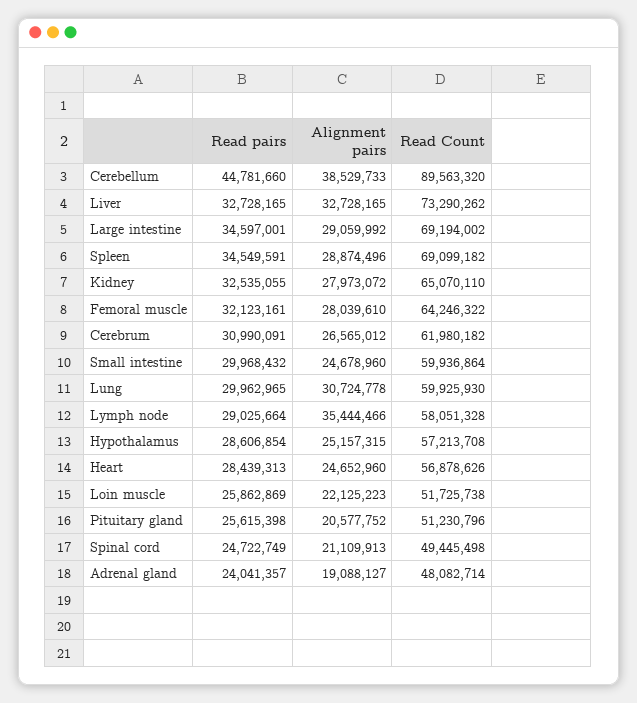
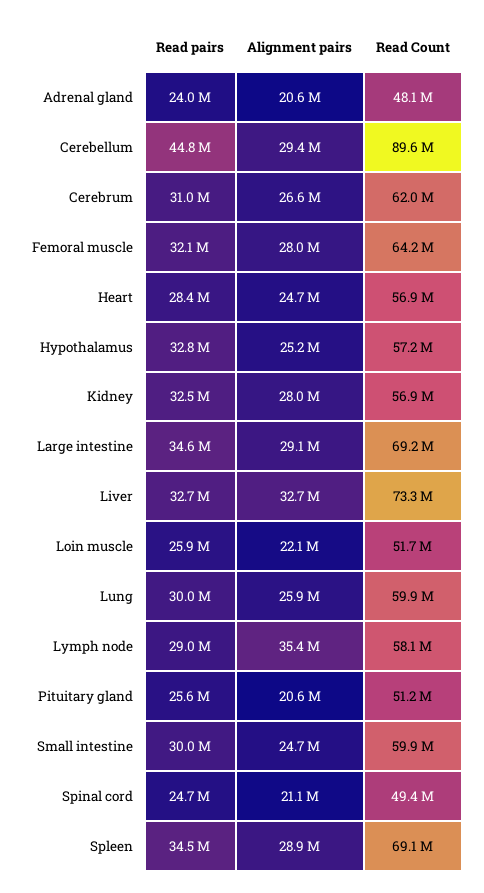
  {
    "Read pairs": {
      "Cerebellum": 44781660,
      "Liver": 32728165,
      "Large intestine": 34597001,
      "Spleen": 34549591,
      "Kidney": 32535055,
      "Femoral muscle": 32123161,
      "Cerebrum": 30990091,
      "Small intestine": 29968432,
      "Lung": 29962965,
      "Lymph node": 29025664,
-     "Hypothalamus": 28606854,
+     "Hypothalamus": 32800000,
      "Heart": 28439313,
      "Loin muscle": 25862869,
      "Pituitary gland": 25615398,
      "Spinal cord": 24722749,
      "Adrenal gland": 24041357
    },
    "Alignment pairs": {
-     "Cerebellum": 38529733,
+     "Cerebellum": 29400000,
      "Liver": 32728165,
      "Large intestine": 29059992,
      "Spleen": 28874496,
      "Kidney": 27973072,
      "Femoral muscle": 28039610,
      "Cerebrum": 26565012,
      "Small intestine": 24678960,
-     "Lung": 30724778,
+     "Lung": 25900000,
      "Lymph node": 35444466,
      "Hypothalamus": 25157315,
      "Heart": 24652960,
      "Loin muscle": 22125223,
      "Pituitary gland": 20577752,
      "Spinal cord": 21109913,
-     "Adrenal gland": 19088127
+     "Adrenal gland": 20600000
    },
    "Read Count": {
      "Cerebellum": 89563320,
      "Liver": 73290262,
      "Large intestine": 69194002,
      "Spleen": 69099182,
-     "Kidney": 65070110,
+     "Kidney": 56900000,
      "Femoral muscle": 64246322,
      "Cerebrum": 61980182,
      "Small intestine": 59936864,
      "Lung": 59925930,
      "Lymph node": 58051328,
      "Hypothalamus": 57213708,
      "Heart": 56878626,
      "Loin muscle": 51725738,
      "Pituitary gland": 51230796,
      "Spinal cord": 49445498,
      "Adrenal gland": 48082714
    }
  }

